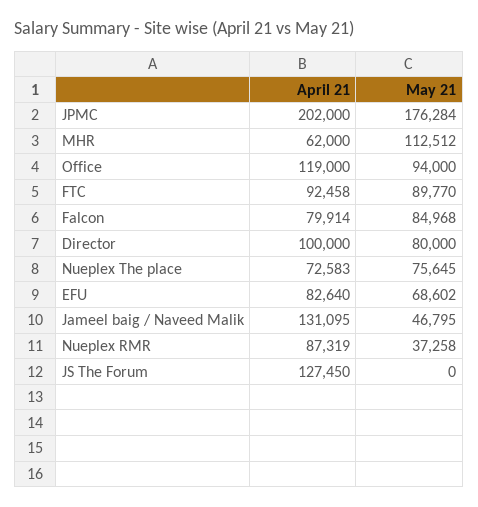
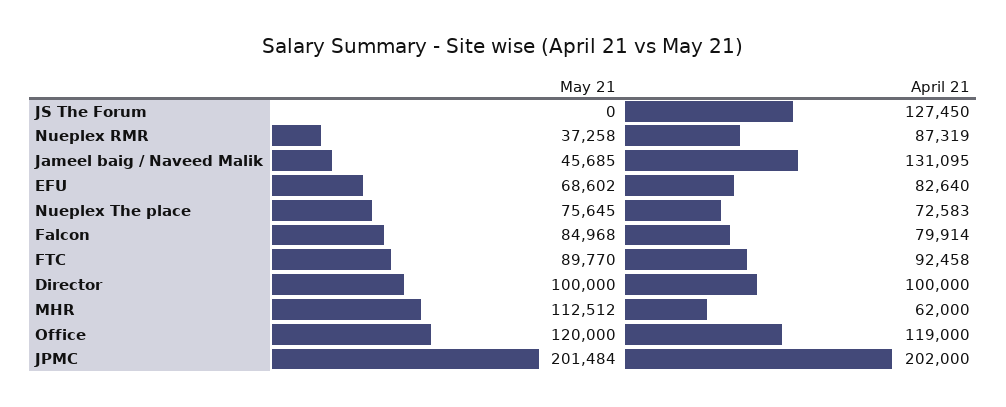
  {
    "April 21": {
      "JPMC": 202000,
      "MHR": 62000,
      "Office": 119000,
      "FTC": 92458,
      "Falcon": 79914,
      "Director": 100000,
      "Nueplex The place": 72583,
      "EFU": 82640,
      "Jameel baig / Naveed Malik": 131095,
      "Nueplex RMR": 87319,
      "JS The Forum": 127450
    },
    "May 21": {
-     "JPMC": 176284,
+     "JPMC": 201484,
      "MHR": 112512,
-     "Office": 94000,
+     "Office": 120000,
      "FTC": 89770,
      "Falcon": 84968,
-     "Director": 80000,
+     "Director": 100000,
      "Nueplex The place": 75645,
      "EFU": 68602,
-     "Jameel baig / Naveed Malik": 46795,
+     "Jameel baig / Naveed Malik": 45685,
      "Nueplex RMR": 37258,
      "JS The Forum": 0
    }
  }

